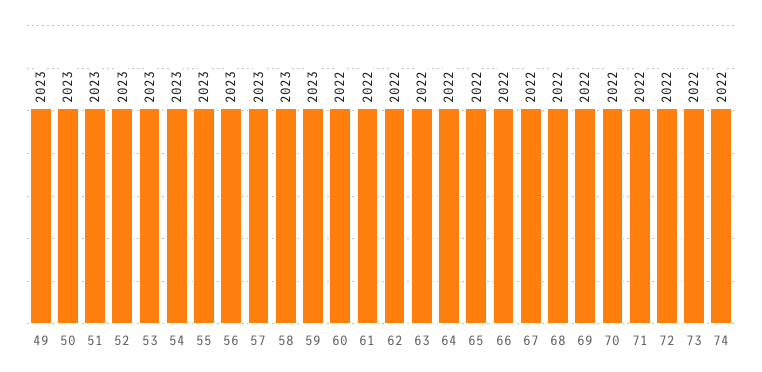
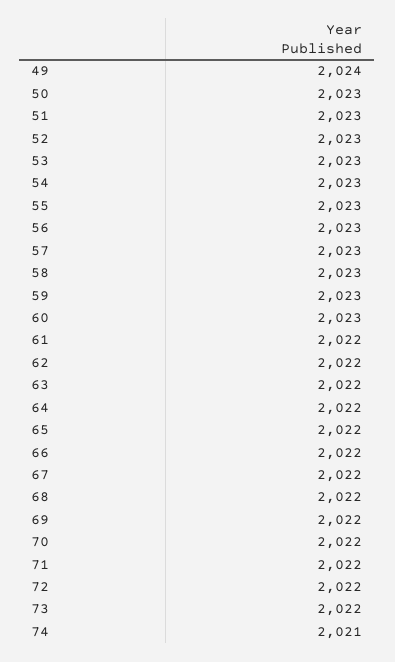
  {
-   "49": 2023,
+   "49": 2024,
    "50": 2023,
    "51": 2023,
    "52": 2023,
    "53": 2023,
    "54": 2023,
    "55": 2023,
    "56": 2023,
    "57": 2023,
    "58": 2023,
    "59": 2023,
-   "60": 2022,
+   "60": 2023,
    "61": 2022,
    "62": 2022,
    "63": 2022,
    "64": 2022,
    "65": 2022,
    "66": 2022,
    "67": 2022,
    "68": 2022,
    "69": 2022,
    "70": 2022,
    "71": 2022,
    "72": 2022,
    "73": 2022,
-   "74": 2022
+   "74": 2021
  }

